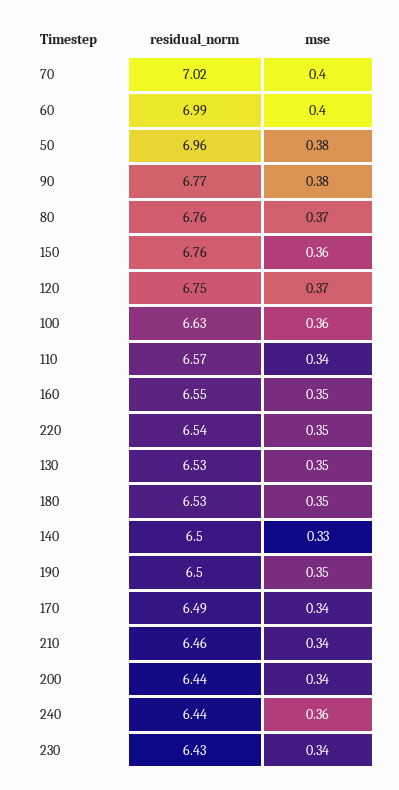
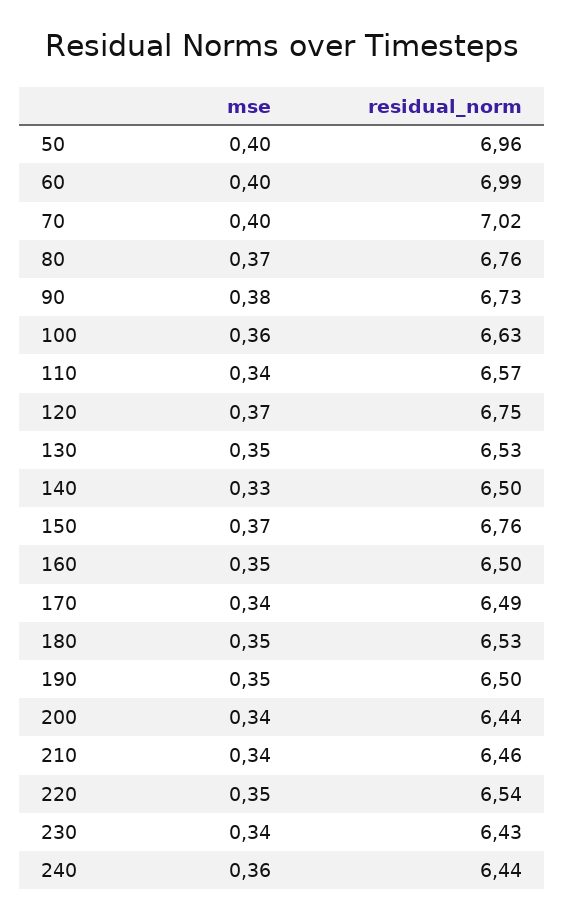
  {
    "residual_norm": {
      "70": 7.02,
      "60": 6.99,
      "50": 6.96,
-     "90": 6.77,
+     "90": 6.73,
      "80": 6.76,
      "150": 6.76,
      "120": 6.75,
      "100": 6.63,
      "110": 6.57,
-     "160": 6.55,
+     "160": 6.5,
      "220": 6.54,
      "130": 6.53,
      "180": 6.53,
      "140": 6.5,
      "190": 6.5,
      "170": 6.49,
      "210": 6.46,
      "200": 6.44,
      "240": 6.44,
      "230": 6.43
    },
    "mse": {
      "70": 0.4,
      "60": 0.4,
-     "50": 0.38,
+     "50": 0.4,
      "90": 0.38,
      "80": 0.37,
-     "150": 0.36,
+     "150": 0.37,
      "120": 0.37,
      "100": 0.36,
      "110": 0.34,
      "160": 0.35,
      "220": 0.35,
      "130": 0.35,
      "180": 0.35,
      "140": 0.33,
      "190": 0.35,
      "170": 0.34,
      "210": 0.34,
      "200": 0.34,
      "240": 0.36,
      "230": 0.34
    }
  }

